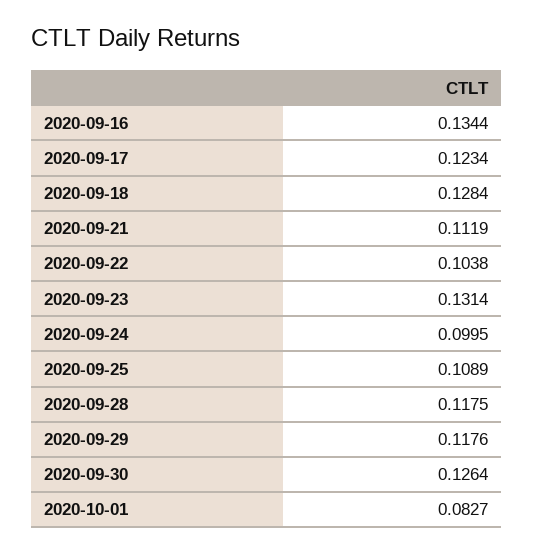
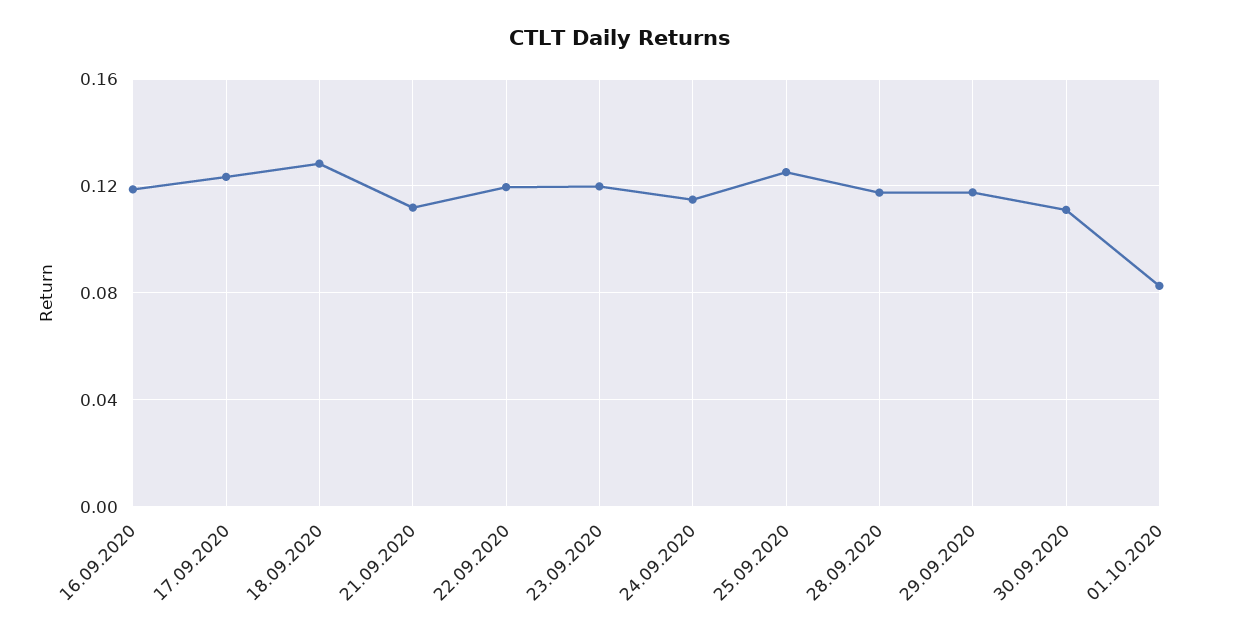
  {
-   "2020-09-16": 0.1344,
+   "2020-09-16": 0.12,
    "2020-09-17": 0.1234,
    "2020-09-18": 0.1284,
    "2020-09-21": 0.1119,
-   "2020-09-22": 0.1038,
+   "2020-09-22": 0.12,
-   "2020-09-23": 0.1314,
+   "2020-09-23": 0.12,
-   "2020-09-24": 0.0995,
+   "2020-09-24": 0.115,
-   "2020-09-25": 0.1089,
+   "2020-09-25": 0.125,
    "2020-09-28": 0.1175,
    "2020-09-29": 0.1176,
-   "2020-09-30": 0.1264,
+   "2020-09-30": 0.11,
    "2020-10-01": 0.0827
  }

